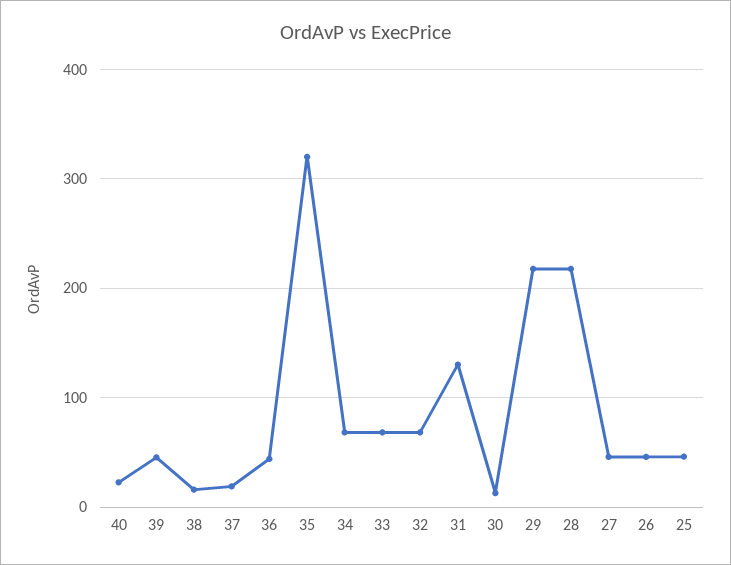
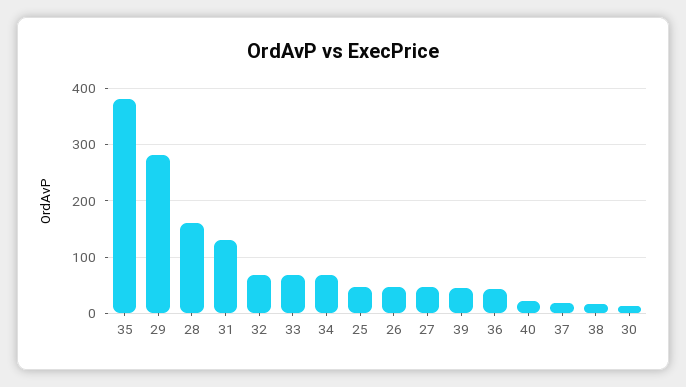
  {
    "40": 20,
    "39": 50,
    "38": 20,
    "37": 20,
    "36": 40,
-   "35": 320,
+   "35": 380,
    "34": 70,
    "33": 70,
    "32": 70,
    "31": 130,
    "30": 10,
-   "29": 220,
+   "29": 280,
-   "28": 220,
+   "28": 160,
    "27": 50,
    "26": 50,
    "25": 50
  }

